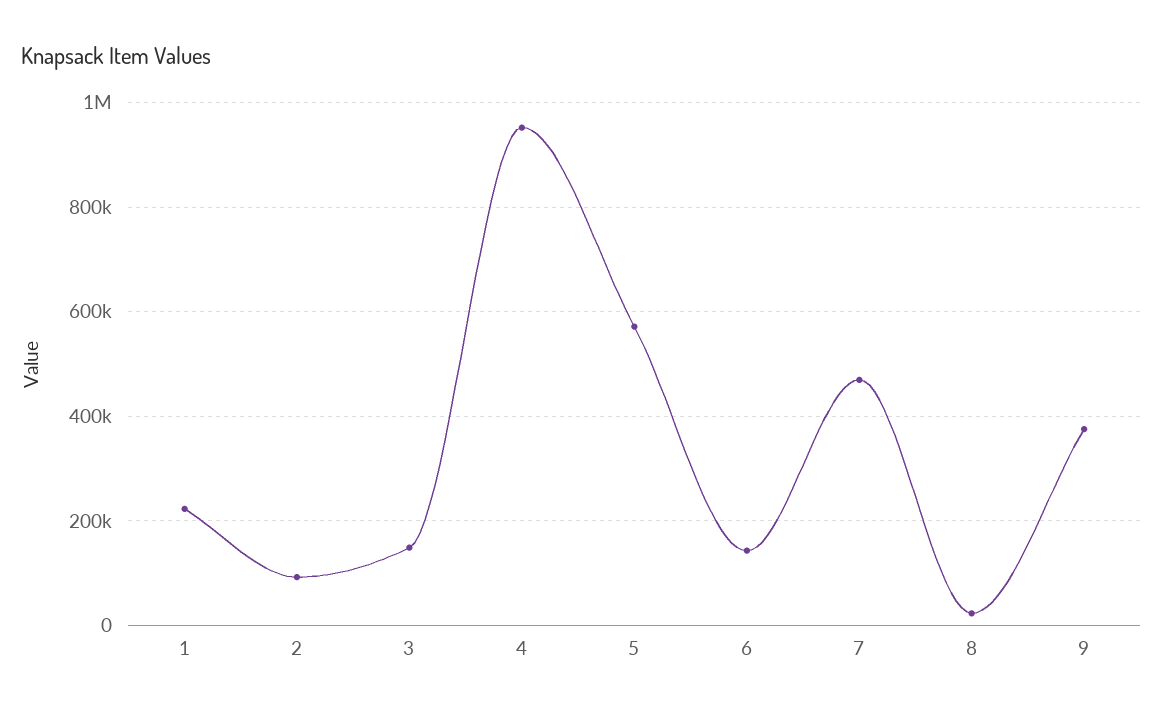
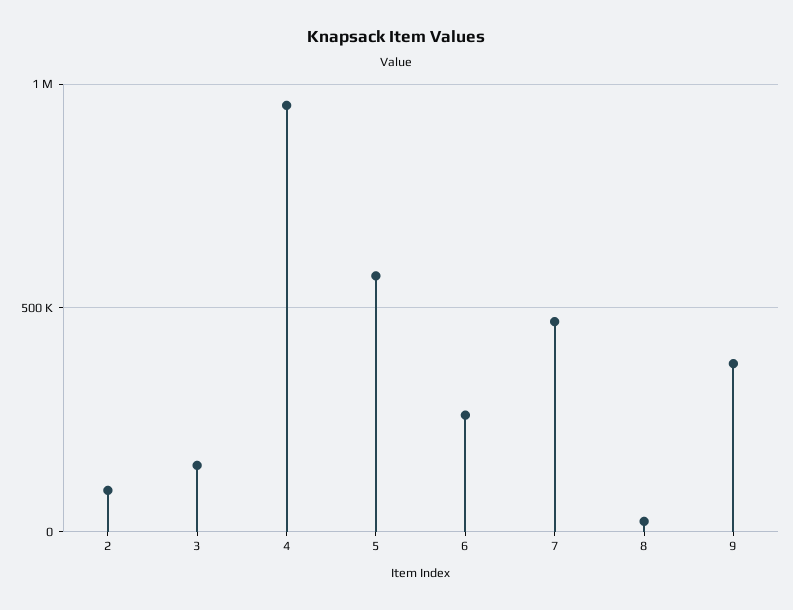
  {
-   "1": 220000,
    "2": 100000,
    "3": 140000,
    "4": 960000,
    "5": 580000,
-   "6": 140000,
+   "6": 250000,
    "7": 460000,
    "8": 20000,
    "9": 380000
  }

